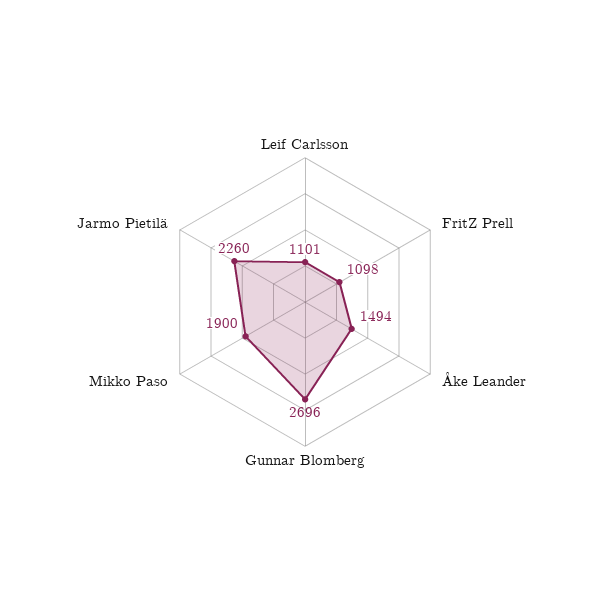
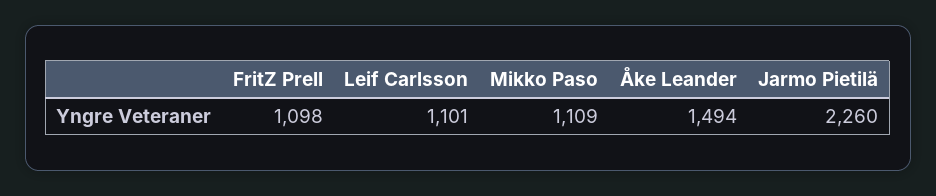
  {
    "Leif Carlsson": 1101,
    "FritZ Prell": 1098,
    "Åke Leander": 1494,
-   "Gunnar Blomberg": 2696,
-   "Mikko Paso": 1900,
+   "Mikko Paso": 1109,
    "Jarmo Pietilä": 2260
  }

